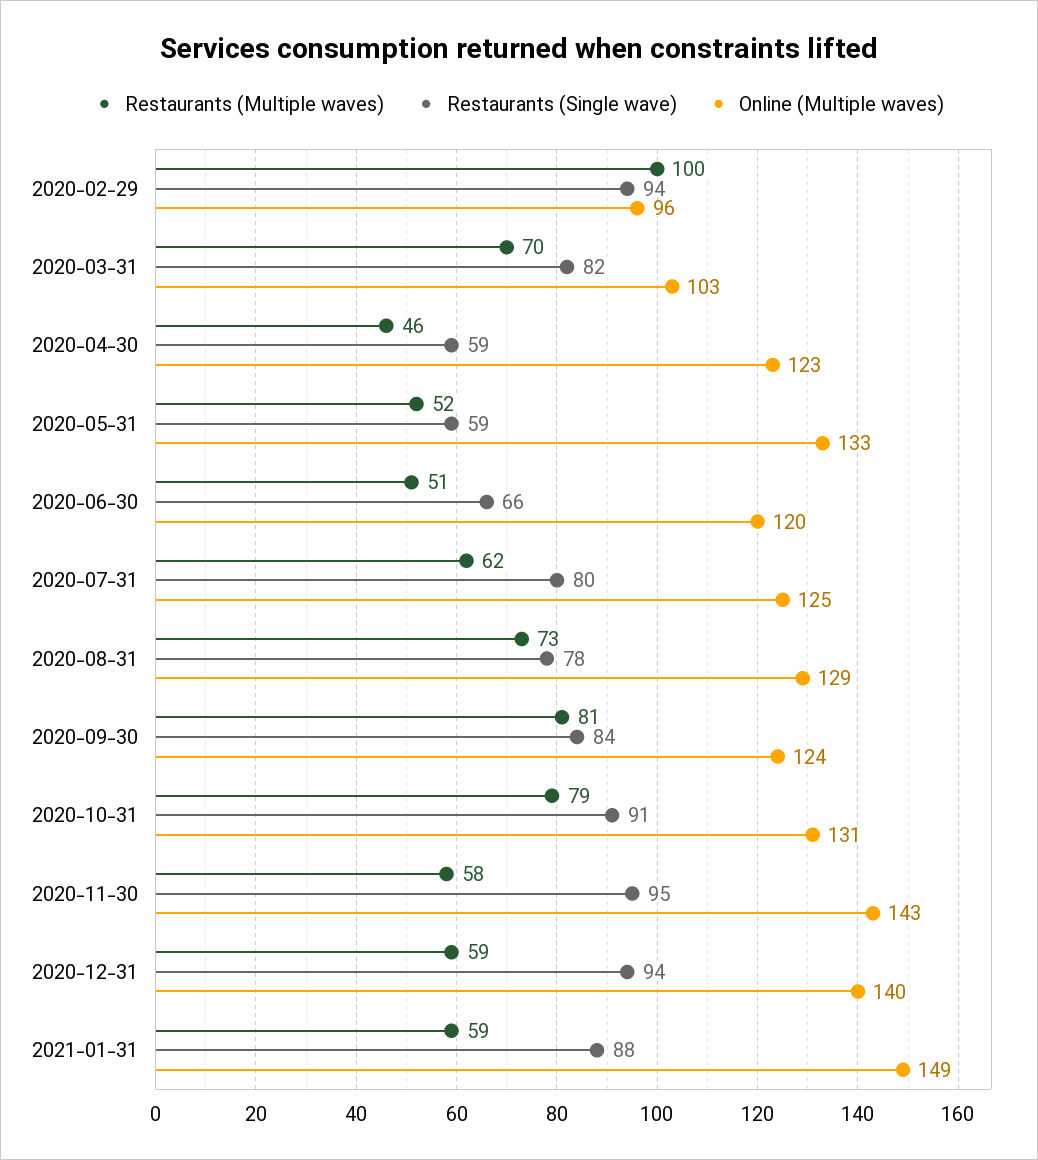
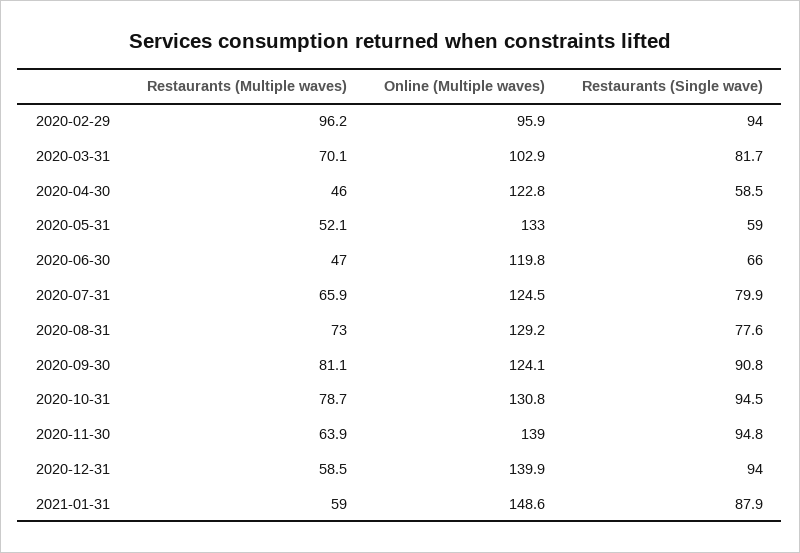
  {
    "Restaurants (Multiple waves)": {
-     "2020-02-29": 100,
+     "2020-02-29": 96.2,
      "2020-03-31": 70.1,
      "2020-04-30": 46,
      "2020-05-31": 52.1,
-     "2020-06-30": 51,
+     "2020-06-30": 47,
-     "2020-07-31": 62,
+     "2020-07-31": 65.9,
      "2020-08-31": 73,
      "2020-09-30": 81.1,
      "2020-10-31": 78.7,
-     "2020-11-30": 58,
+     "2020-11-30": 63.9,
      "2020-12-31": 58.5,
      "2021-01-31": 59
    },
    "Restaurants (Single wave)": {
      "2020-02-29": 94,
      "2020-03-31": 81.7,
      "2020-04-30": 58.5,
      "2020-05-31": 59,
      "2020-06-30": 66,
      "2020-07-31": 79.9,
      "2020-08-31": 77.6,
-     "2020-09-30": 84,
+     "2020-09-30": 90.8,
-     "2020-10-31": 91,
+     "2020-10-31": 94.5,
      "2020-11-30": 94.8,
      "2020-12-31": 94,
      "2021-01-31": 87.9
    },
    "Online (Multiple waves)": {
      "2020-02-29": 95.9,
      "2020-03-31": 102.9,
      "2020-04-30": 122.8,
      "2020-05-31": 133,
      "2020-06-30": 119.8,
      "2020-07-31": 124.5,
      "2020-08-31": 129.2,
      "2020-09-30": 124.1,
      "2020-10-31": 130.8,
-     "2020-11-30": 143,
+     "2020-11-30": 139,
      "2020-12-31": 139.9,
      "2021-01-31": 148.6
    }
  }

